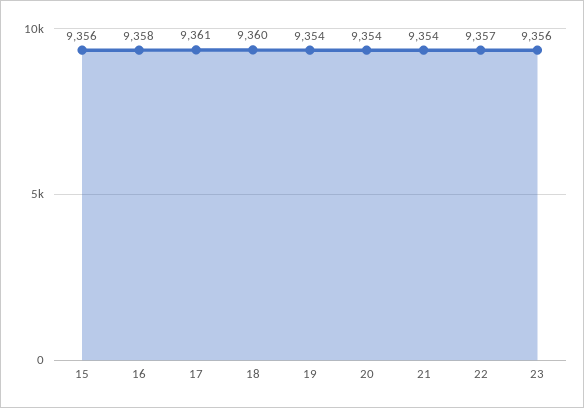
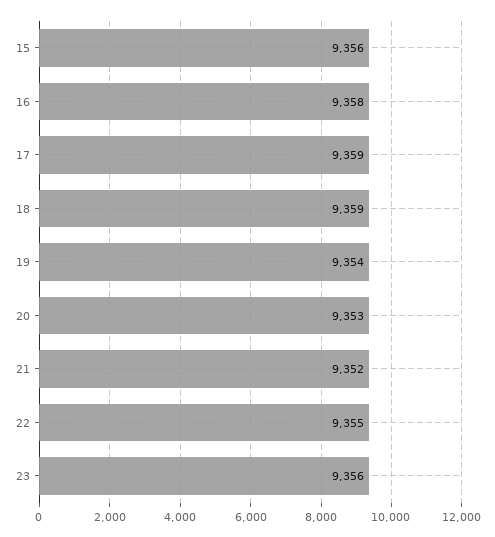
  {
    "15": 9356,
    "16": 9358,
-   "17": 9361,
+   "17": 9359,
-   "18": 9360,
+   "18": 9359,
    "19": 9354,
-   "20": 9354,
+   "20": 9353,
-   "21": 9354,
+   "21": 9352,
-   "22": 9357,
+   "22": 9355,
    "23": 9356
  }

